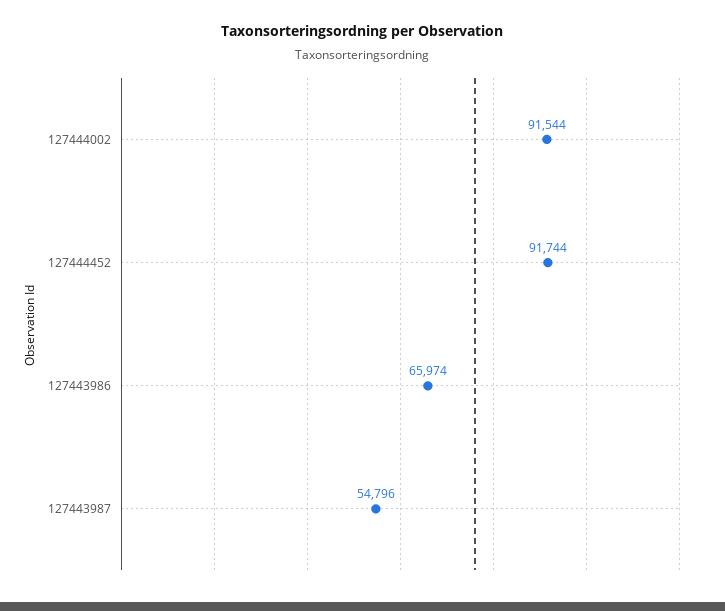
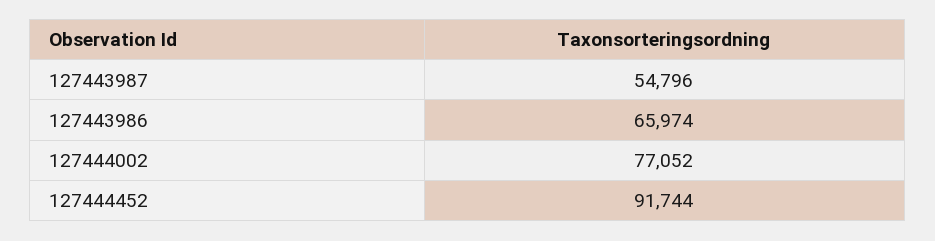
  {
-   "127444002": 91544,
+   "127444002": 77052,
    "127444452": 91744,
    "127443986": 65974,
    "127443987": 54796
  }

